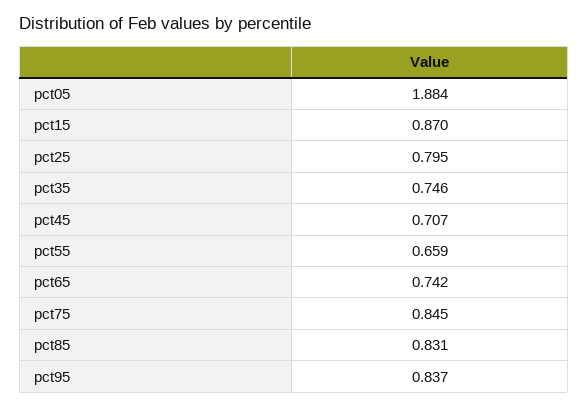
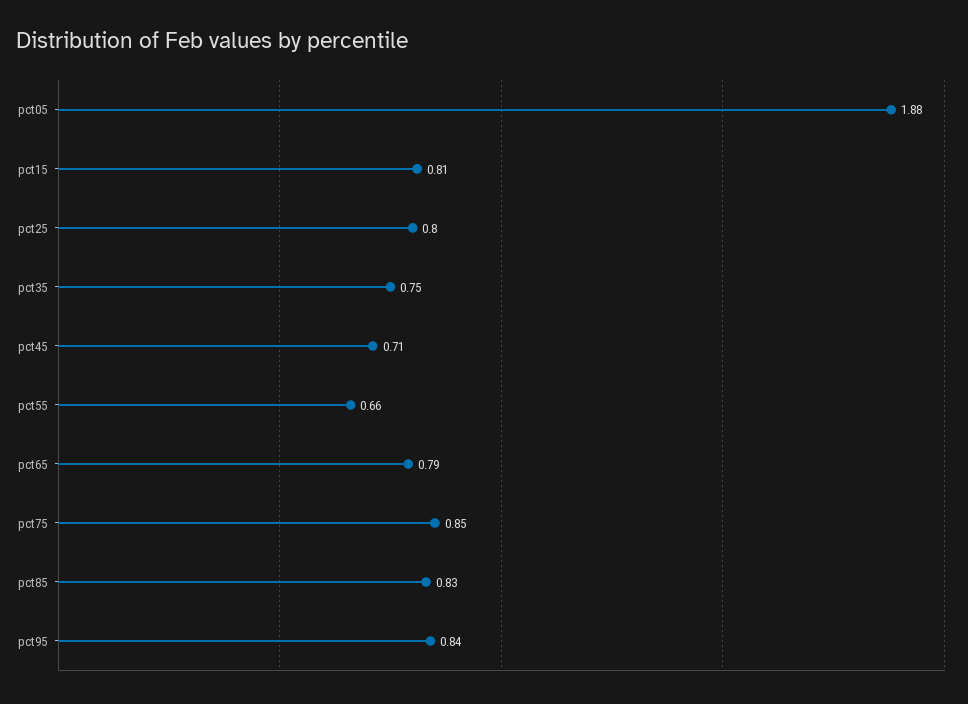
  {
    "pct05": 1.884,
-   "pct15": 0.87,
+   "pct15": 0.81,
    "pct25": 0.795,
    "pct35": 0.746,
    "pct45": 0.707,
    "pct55": 0.659,
-   "pct65": 0.742,
+   "pct65": 0.79,
    "pct75": 0.845,
    "pct85": 0.831,
    "pct95": 0.837
  }

